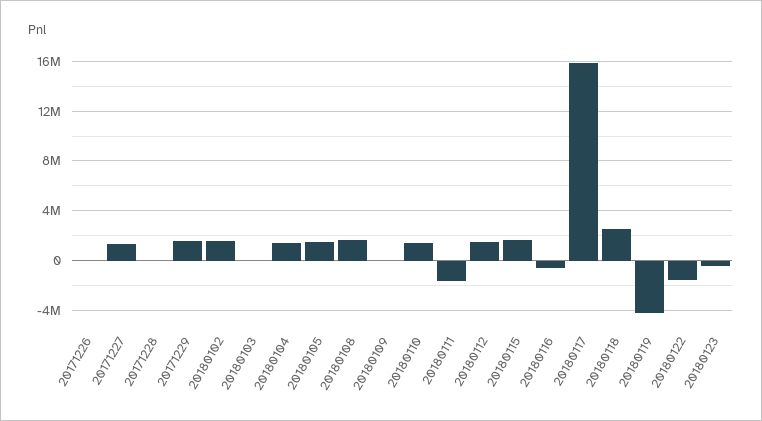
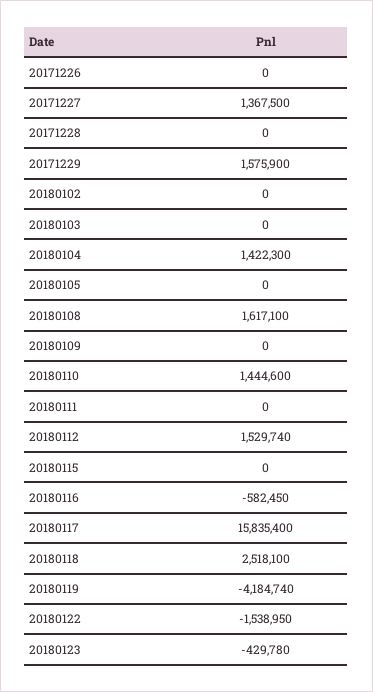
  {
    "20171226": 0,
    "20171227": 1367500,
    "20171228": 0,
    "20171229": 1575900,
-   "20180102": 1500000,
+   "20180102": 0,
    "20180103": 0,
    "20180104": 1422300,
-   "20180105": 1500000,
+   "20180105": 0,
    "20180108": 1617100,
    "20180109": 0,
    "20180110": 1444600,
-   "20180111": -1500000,
+   "20180111": 0,
    "20180112": 1529740,
-   "20180115": 1500000,
+   "20180115": 0,
    "20180116": -582450,
    "20180117": 15835400,
    "20180118": 2518100,
    "20180119": -4184740,
    "20180122": -1538950,
    "20180123": -429780
  }

